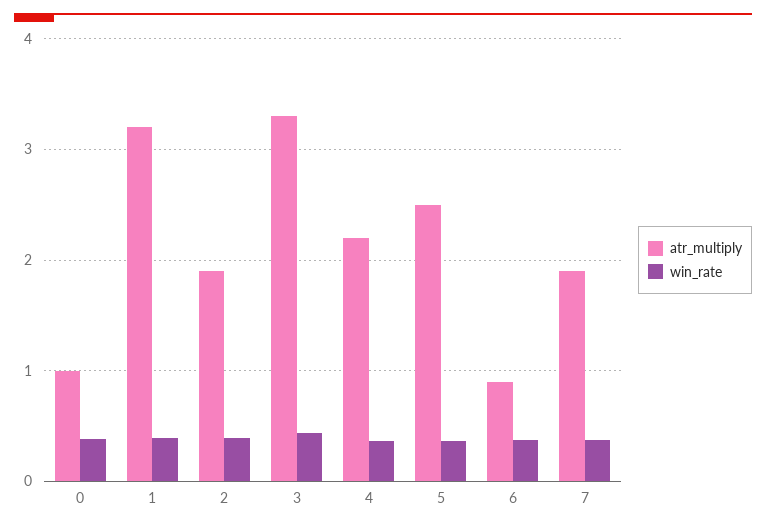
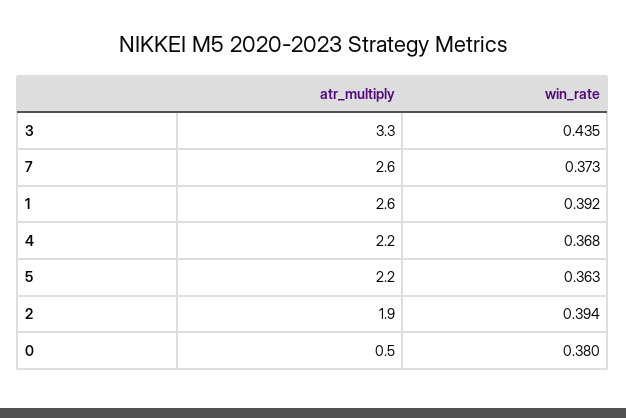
  {
    "atr_multiply": {
-     "0": 1,
+     "0": 0.5,
-     "1": 3.2,
+     "1": 2.6,
      "2": 1.9,
      "3": 3.3,
      "4": 2.2,
-     "5": 2.5,
+     "5": 2.2,
-     "6": 0.9,
-     "7": 1.9
+     "7": 2.6
    },
    "win_rate": {
      "0": 0.38,
      "1": 0.392,
      "2": 0.394,
      "3": 0.435,
      "4": 0.368,
      "5": 0.363,
-     "6": 0.4,
      "7": 0.373
    }
  }

